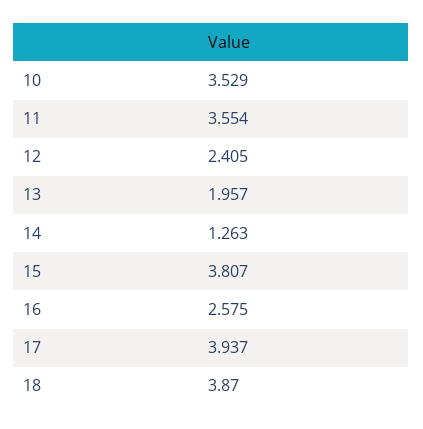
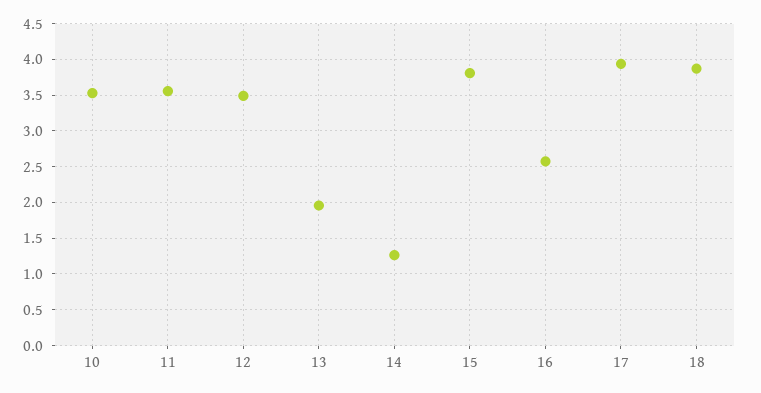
  {
    "10": 3.529,
    "11": 3.554,
-   "12": 2.405,
+   "12": 3.5,
    "13": 1.957,
    "14": 1.263,
    "15": 3.807,
    "16": 2.575,
    "17": 3.937,
    "18": 3.87
  }

